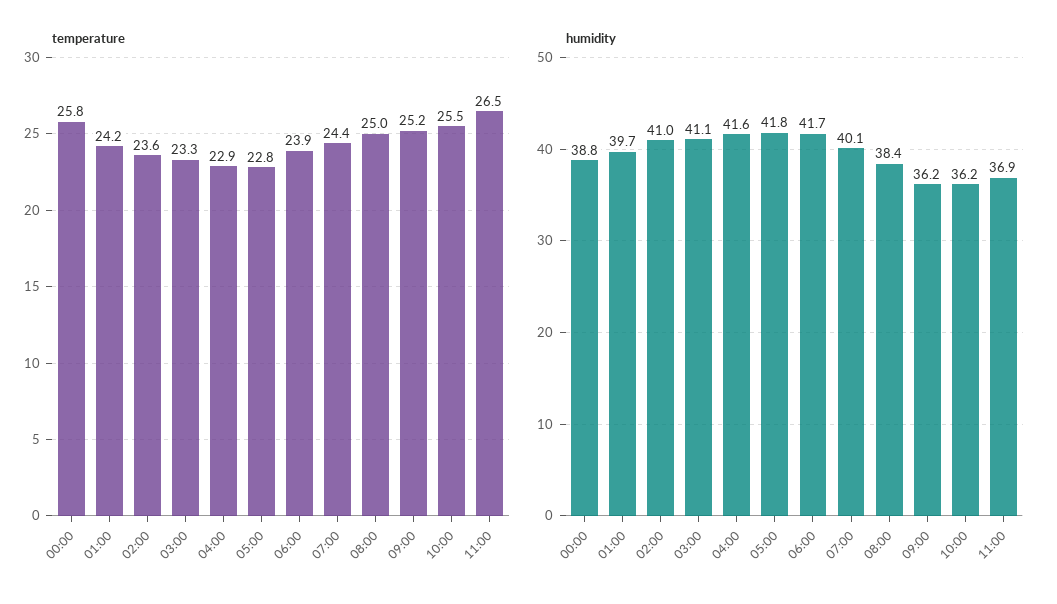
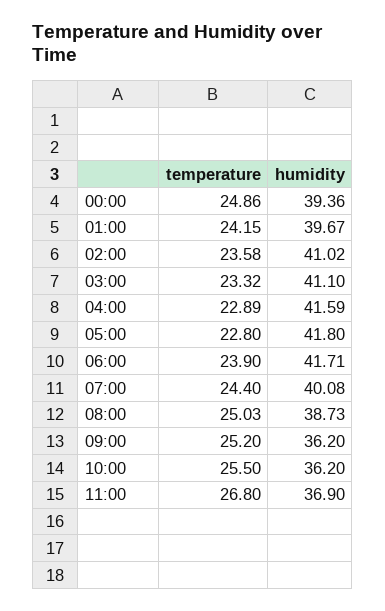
  {
    "temperature": {
-     "00:00": 25.8,
+     "00:00": 24.86,
      "01:00": 24.15,
      "02:00": 23.58,
      "03:00": 23.32,
      "04:00": 22.89,
      "05:00": 22.8,
      "06:00": 23.9,
      "07:00": 24.4,
      "08:00": 25.03,
      "09:00": 25.2,
      "10:00": 25.5,
-     "11:00": 26.5
+     "11:00": 26.8
    },
    "humidity": {
-     "00:00": 38.8,
+     "00:00": 39.36,
      "01:00": 39.67,
      "02:00": 41.02,
      "03:00": 41.1,
      "04:00": 41.59,
      "05:00": 41.8,
      "06:00": 41.71,
      "07:00": 40.08,
-     "08:00": 38.4,
+     "08:00": 38.73,
      "09:00": 36.2,
      "10:00": 36.2,
      "11:00": 36.9
    }
  }

